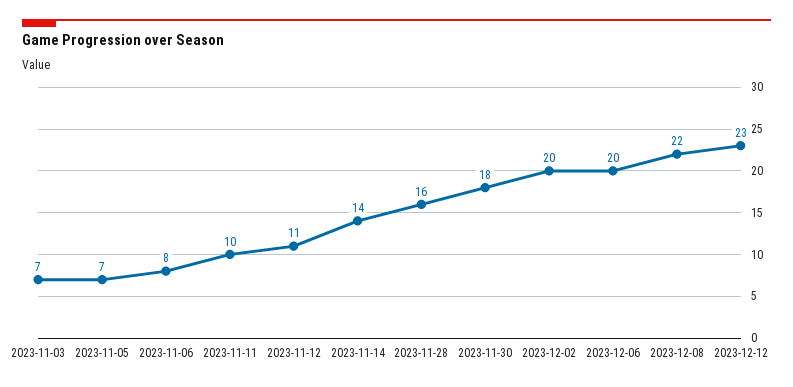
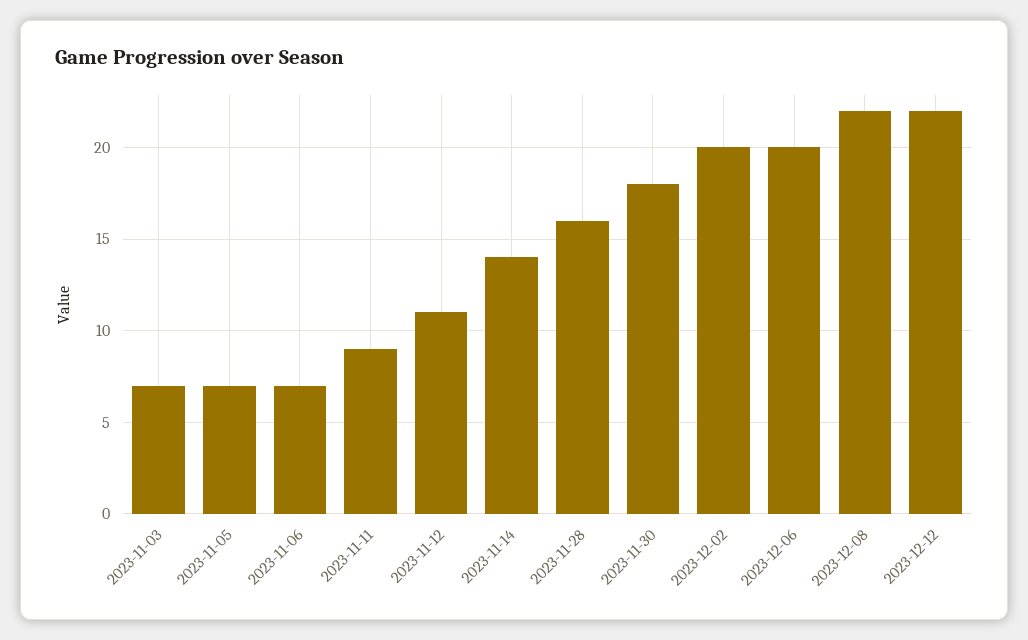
  {
    "2023-11-03": 7,
    "2023-11-05": 7,
-   "2023-11-06": 8,
+   "2023-11-06": 7,
-   "2023-11-11": 10,
+   "2023-11-11": 9,
    "2023-11-12": 11,
    "2023-11-14": 14,
    "2023-11-28": 16,
    "2023-11-30": 18,
    "2023-12-02": 20,
    "2023-12-06": 20,
    "2023-12-08": 22,
-   "2023-12-12": 23
+   "2023-12-12": 22
  }

